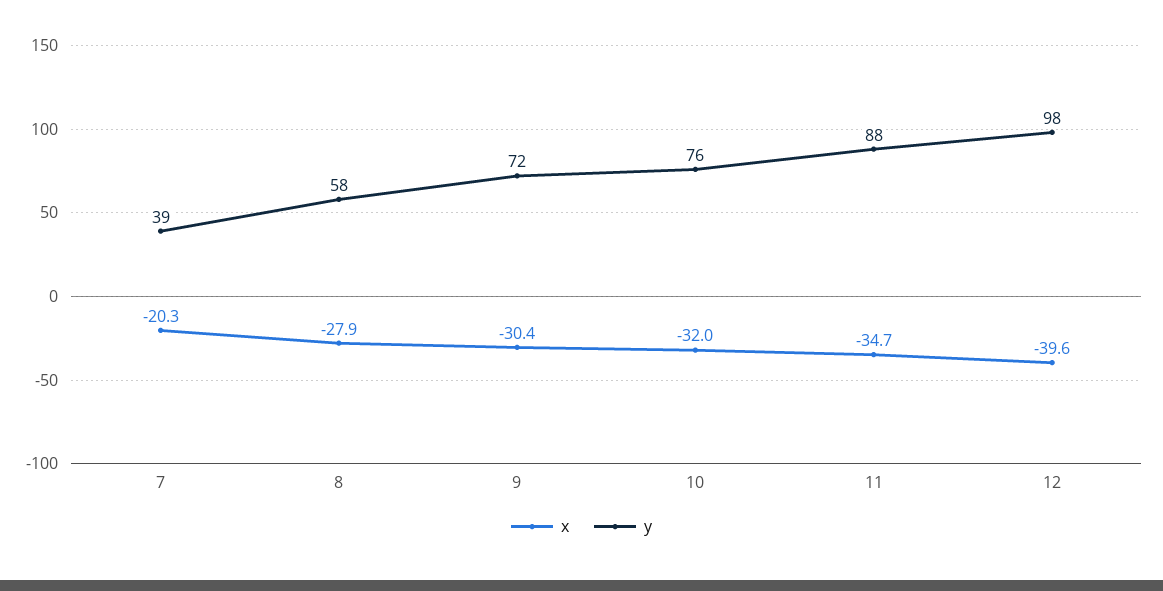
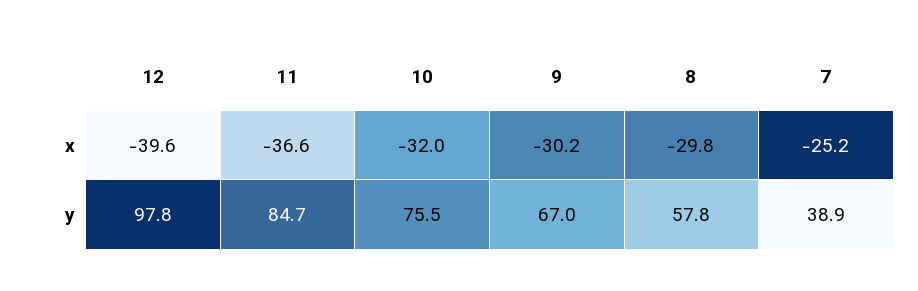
  {
    "x": {
-     "7": -20.3,
+     "7": -25.2,
-     "8": -27.9,
+     "8": -29.8,
-     "9": -30.4,
+     "9": -30.2,
      "10": -32,
-     "11": -34.7,
+     "11": -36.6,
      "12": -39.6
    },
    "y": {
      "7": 38.9,
      "8": 57.8,
-     "9": 72,
+     "9": 67,
      "10": 75.5,
-     "11": 88,
+     "11": 84.7,
      "12": 97.8
    }
  }

